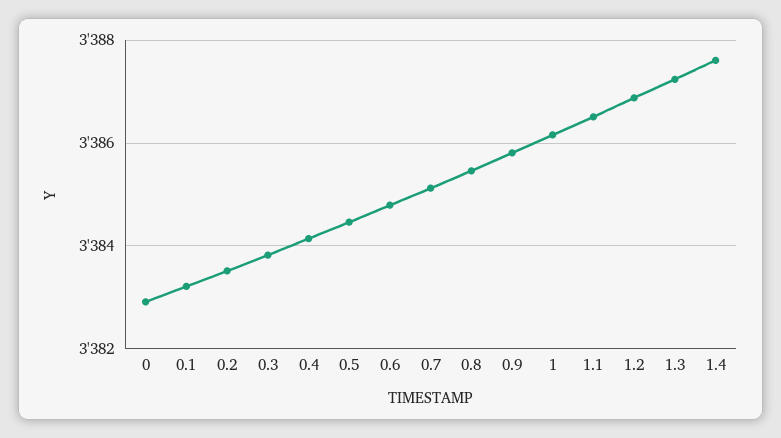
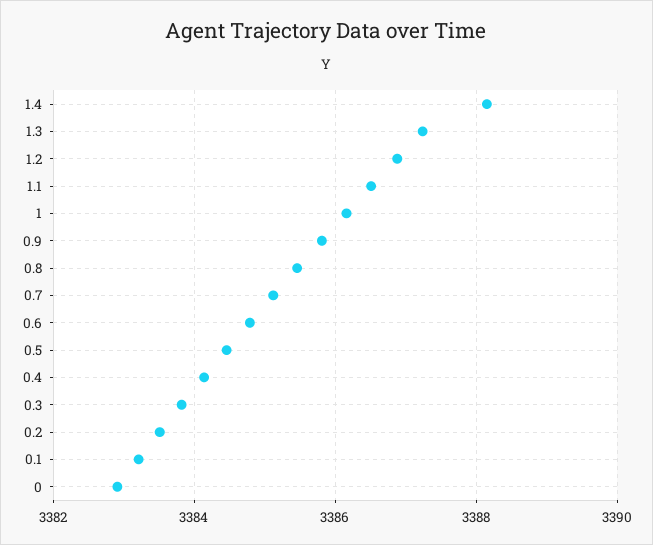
  {
    "0": 3383,
    "0.1": 3383.2,
    "0.2": 3383.6,
    "0.3": 3383.8,
    "0.4": 3384.2,
    "0.5": 3384.4,
    "0.6": 3384.8,
    "0.7": 3385.2,
    "0.8": 3385.4,
    "0.9": 3385.8,
    "1": 3386.2,
    "1.1": 3386.6,
    "1.2": 3386.8,
    "1.3": 3387.2,
-   "1.4": 3387.6
+   "1.4": 3388.2
  }

